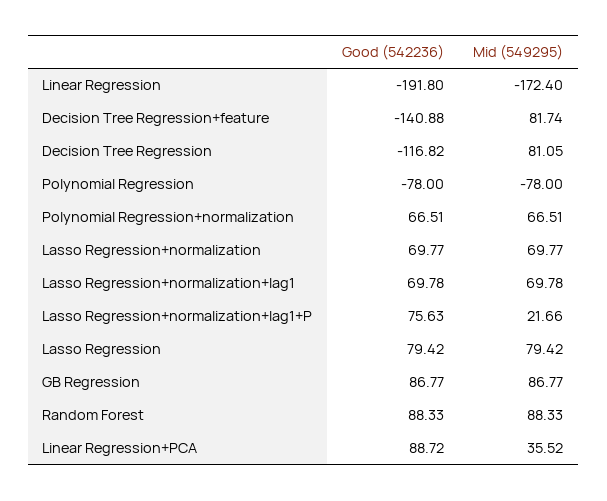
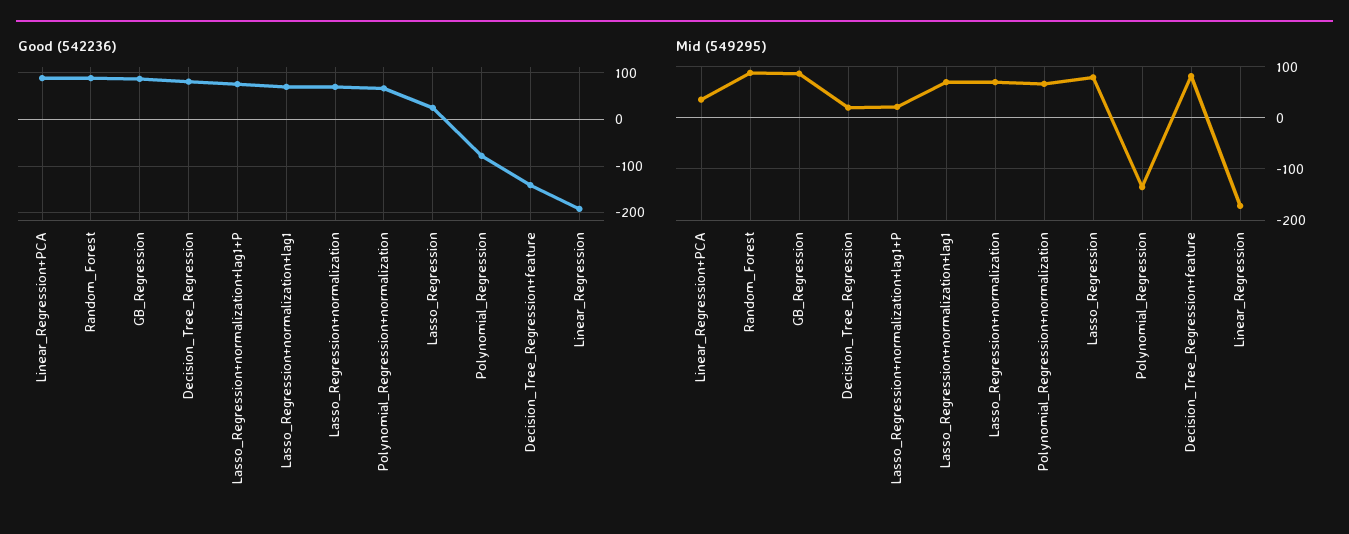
  {
    "Good (542236)": {
      "Linear Regression": -191.8,
      "Decision Tree Regression+feature": -140.88,
-     "Decision Tree Regression": -116.82,
+     "Decision Tree Regression": 80,
      "Polynomial Regression": -78,
      "Polynomial Regression+normalization": 66.51,
      "Lasso Regression+normalization": 69.77,
      "Lasso Regression+normalization+lag1": 69.78,
      "Lasso Regression+normalization+lag1+P": 75.63,
-     "Lasso Regression": 79.42,
+     "Lasso Regression": 20,
      "GB Regression": 86.77,
      "Random Forest": 88.33,
      "Linear Regression+PCA": 88.72
    },
    "Mid (549295)": {
      "Linear Regression": -172.4,
      "Decision Tree Regression+feature": 81.74,
-     "Decision Tree Regression": 81.05,
+     "Decision Tree Regression": 20,
-     "Polynomial Regression": -78,
+     "Polynomial Regression": -140,
      "Polynomial Regression+normalization": 66.51,
      "Lasso Regression+normalization": 69.77,
      "Lasso Regression+normalization+lag1": 69.78,
      "Lasso Regression+normalization+lag1+P": 21.66,
      "Lasso Regression": 79.42,
      "GB Regression": 86.77,
      "Random Forest": 88.33,
      "Linear Regression+PCA": 35.52
    }
  }

